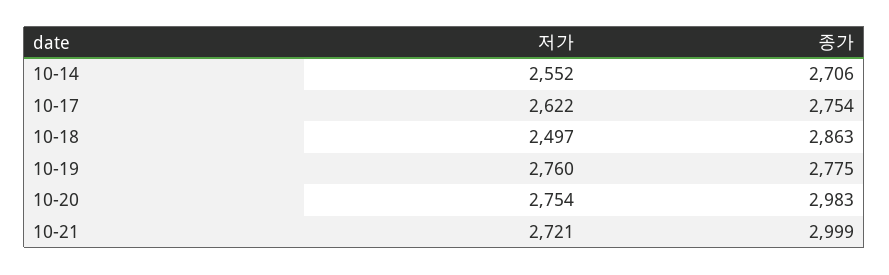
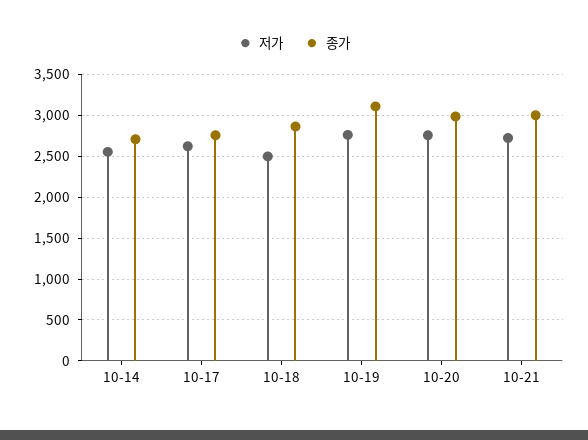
  {
    "저가": {
      "10-14": 2552,
      "10-17": 2622,
      "10-18": 2497,
      "10-19": 2760,
      "10-20": 2754,
      "10-21": 2721
    },
    "종가": {
      "10-14": 2706,
      "10-17": 2754,
      "10-18": 2863,
-     "10-19": 2775,
+     "10-19": 3100,
      "10-20": 2983,
      "10-21": 2999
    }
  }

